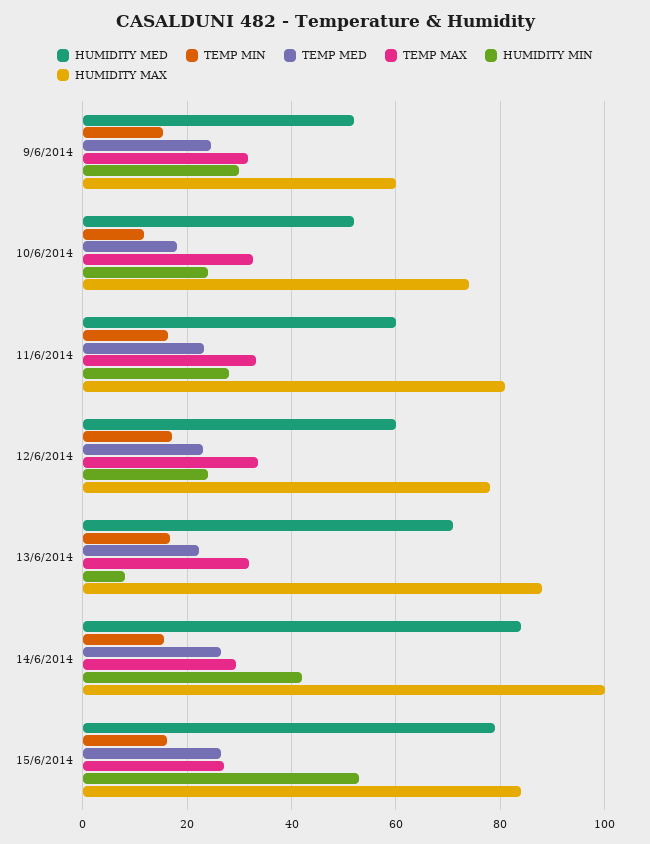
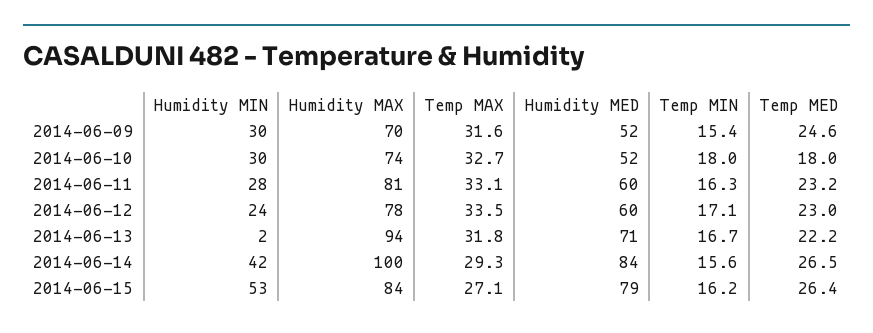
  {
    "HUMIDITY MED": {
      "9/6/2014": 52,
      "10/6/2014": 52,
      "11/6/2014": 60,
      "12/6/2014": 60,
      "13/6/2014": 71,
      "14/6/2014": 84,
      "15/6/2014": 79
    },
    "TEMP MIN": {
      "9/6/2014": 15.4,
-     "10/6/2014": 12,
+     "10/6/2014": 18,
      "11/6/2014": 16.3,
      "12/6/2014": 17.1,
      "13/6/2014": 16.7,
      "14/6/2014": 15.6,
      "15/6/2014": 16.2
    },
    "TEMP MED": {
      "9/6/2014": 24.6,
      "10/6/2014": 18,
      "11/6/2014": 23.2,
      "12/6/2014": 23,
      "13/6/2014": 22.2,
      "14/6/2014": 26.5,
      "15/6/2014": 26.4
    },
    "TEMP MAX": {
      "9/6/2014": 31.6,
      "10/6/2014": 32.7,
      "11/6/2014": 33.1,
      "12/6/2014": 33.5,
      "13/6/2014": 31.8,
      "14/6/2014": 29.3,
      "15/6/2014": 27.1
    },
    "HUMIDITY MIN": {
      "9/6/2014": 30,
-     "10/6/2014": 24,
+     "10/6/2014": 30,
      "11/6/2014": 28,
      "12/6/2014": 24,
-     "13/6/2014": 8,
+     "13/6/2014": 2,
      "14/6/2014": 42,
      "15/6/2014": 53
    },
    "HUMIDITY MAX": {
-     "9/6/2014": 60,
+     "9/6/2014": 70,
      "10/6/2014": 74,
      "11/6/2014": 81,
      "12/6/2014": 78,
-     "13/6/2014": 88,
+     "13/6/2014": 94,
      "14/6/2014": 100,
      "15/6/2014": 84
    }
  }

